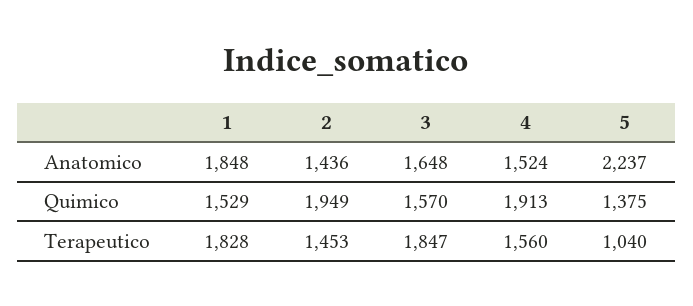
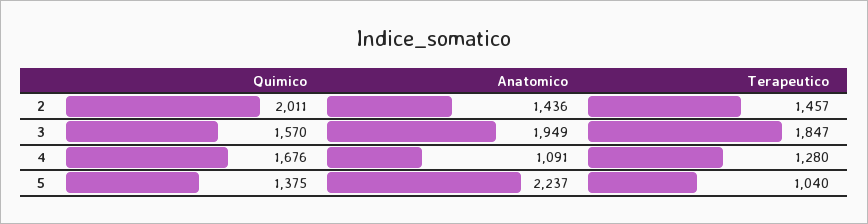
  {
-   "1": {
-     "Anatomico": 1848,
-     "Quimico": 1529,
-     "Terapeutico": 1828
-   },
    "2": {
      "Anatomico": 1436,
-     "Quimico": 1949,
+     "Quimico": 2011,
-     "Terapeutico": 1453
+     "Terapeutico": 1457
    },
    "3": {
-     "Anatomico": 1648,
+     "Anatomico": 1949,
      "Quimico": 1570,
      "Terapeutico": 1847
    },
    "4": {
-     "Anatomico": 1524,
+     "Anatomico": 1091,
-     "Quimico": 1913,
+     "Quimico": 1676,
-     "Terapeutico": 1560
+     "Terapeutico": 1280
    },
    "5": {
      "Anatomico": 2237,
      "Quimico": 1375,
      "Terapeutico": 1040
    }
  }

